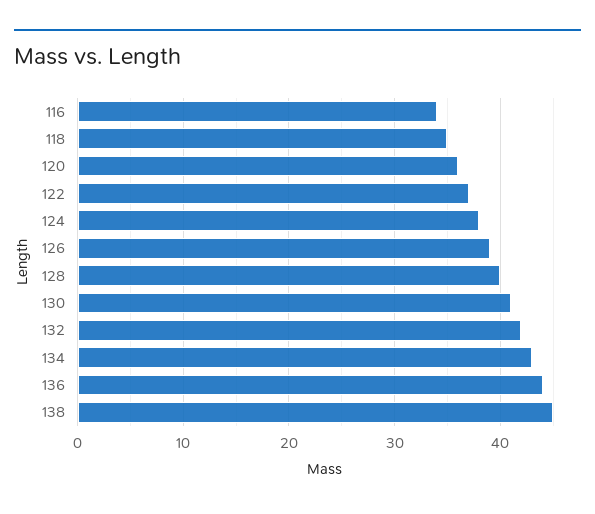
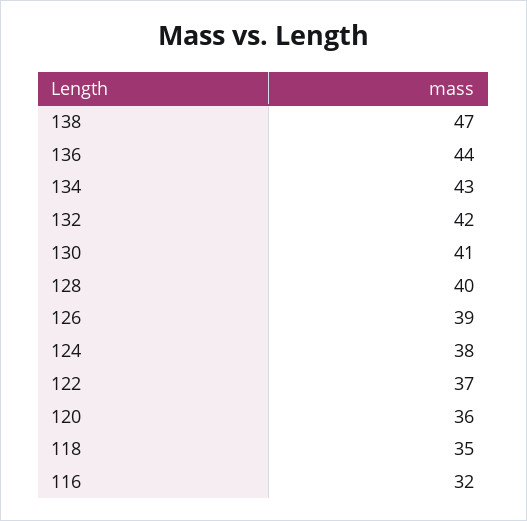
  {
-   "116": 34,
+   "116": 32,
    "118": 35,
    "120": 36,
    "122": 37,
    "124": 38,
    "126": 39,
    "128": 40,
    "130": 41,
    "132": 42,
    "134": 43,
    "136": 44,
-   "138": 45
+   "138": 47
  }

